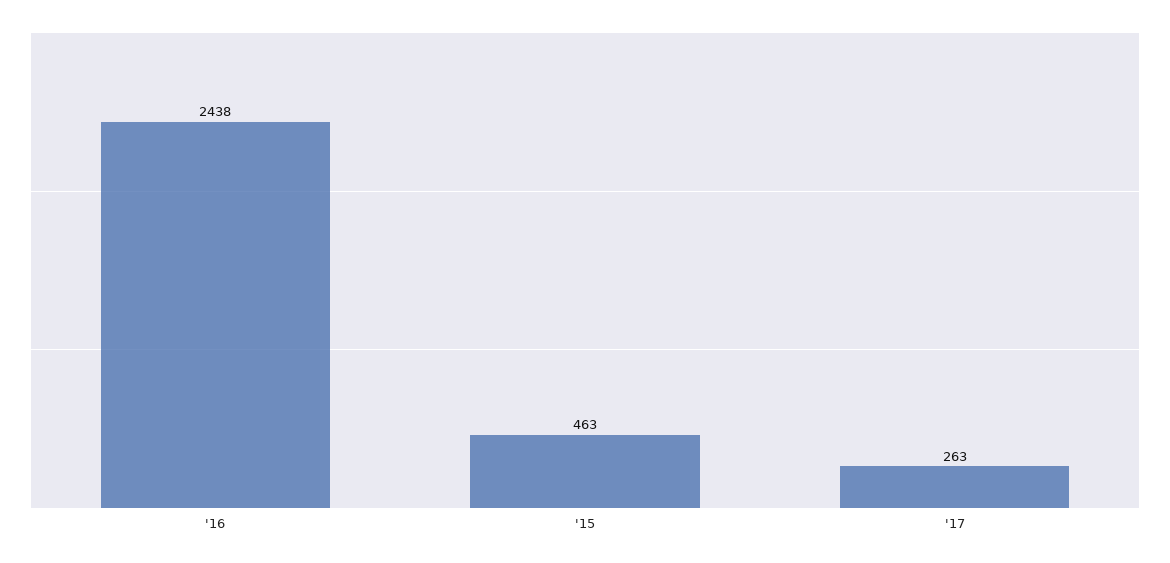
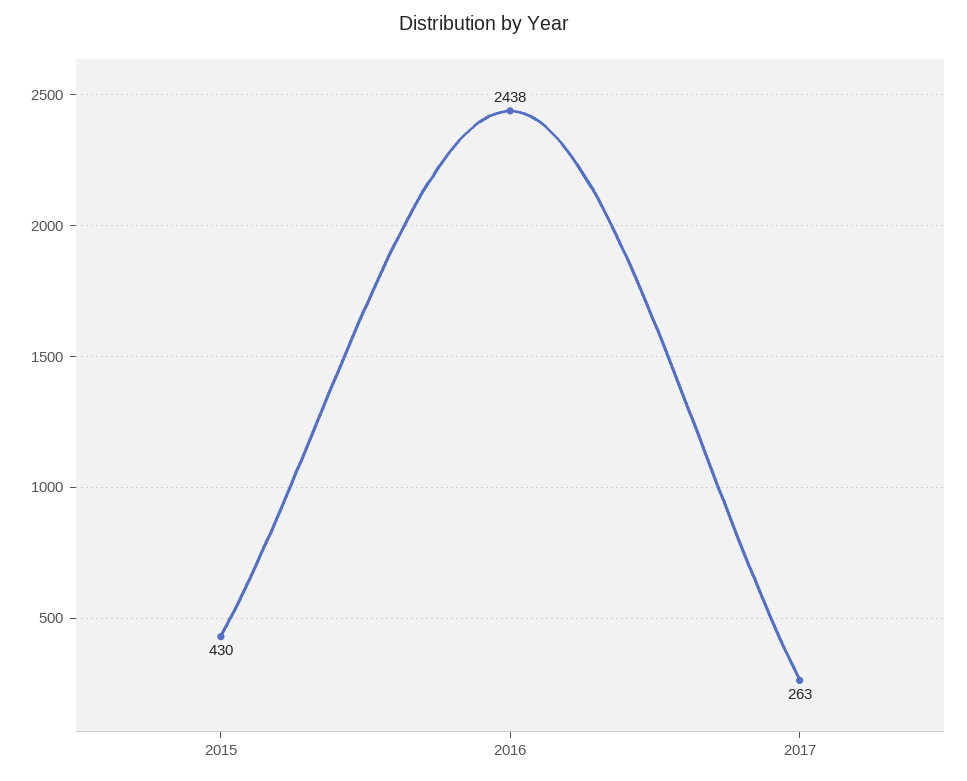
  {
    "'16": 2438,
-   "'15": 463,
+   "'15": 430,
    "'17": 263
  }

